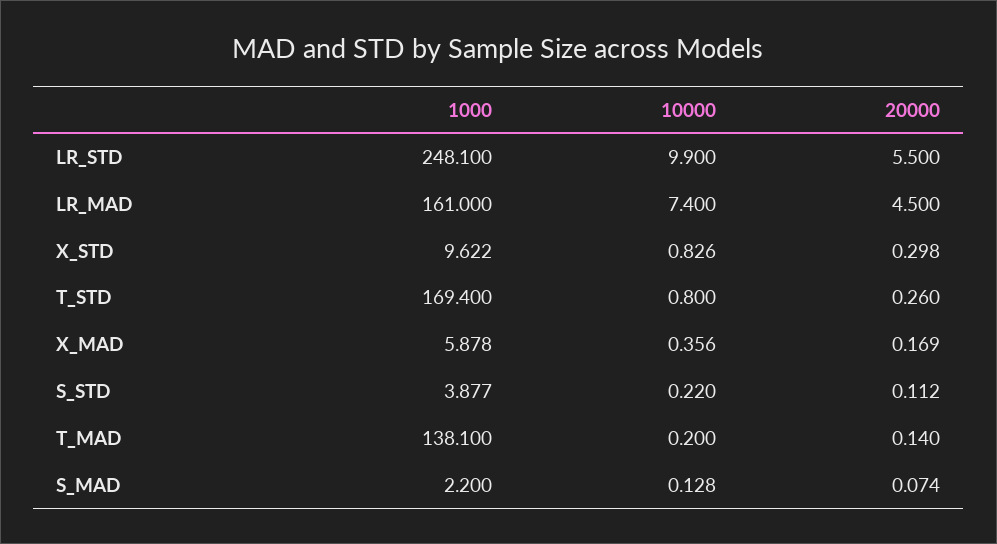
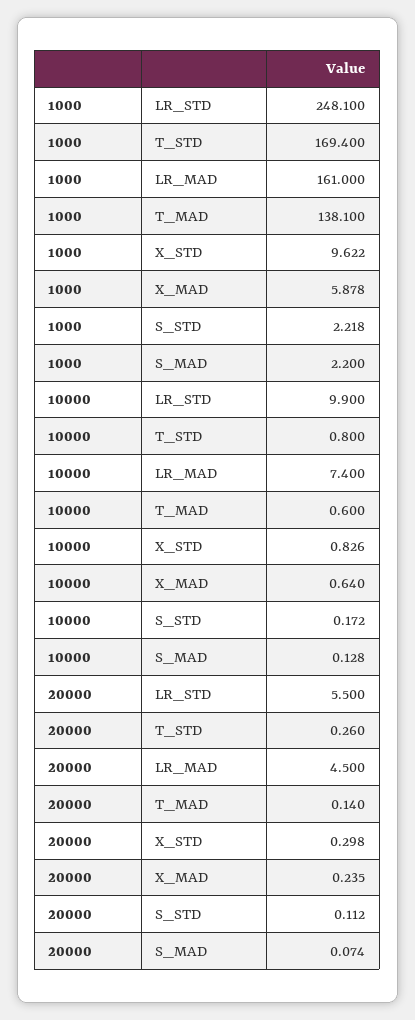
  {
    "1000": {
      "LR_STD": 248.1,
      "LR_MAD": 161,
      "X_STD": 9.622,
      "T_STD": 169.4,
      "X_MAD": 5.878,
-     "S_STD": 3.877,
+     "S_STD": 2.218,
      "T_MAD": 138.1,
      "S_MAD": 2.2
    },
    "10000": {
      "LR_STD": 9.9,
      "LR_MAD": 7.4,
      "X_STD": 0.826,
      "T_STD": 0.8,
-     "X_MAD": 0.356,
+     "X_MAD": 0.64,
-     "S_STD": 0.22,
+     "S_STD": 0.172,
-     "T_MAD": 0.2,
+     "T_MAD": 0.6,
      "S_MAD": 0.128
    },
    "20000": {
      "LR_STD": 5.5,
      "LR_MAD": 4.5,
      "X_STD": 0.298,
      "T_STD": 0.26,
-     "X_MAD": 0.169,
+     "X_MAD": 0.235,
      "S_STD": 0.112,
      "T_MAD": 0.14,
      "S_MAD": 0.074
    }
  }

